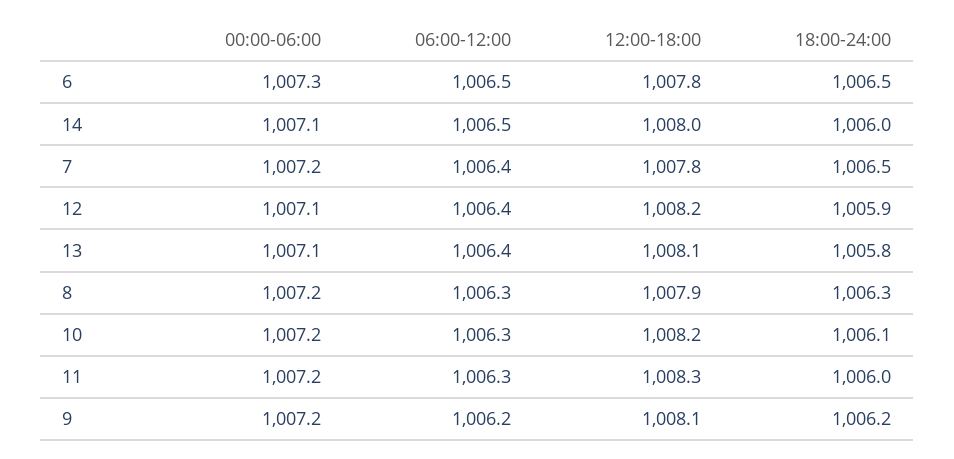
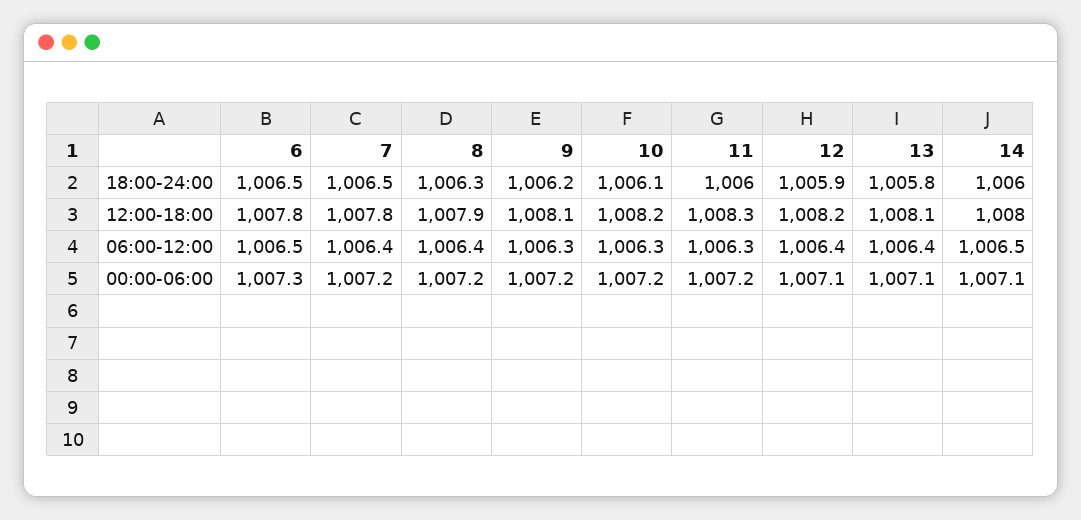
  {
    "00:00-06:00": {
      "6": 1007.3,
      "14": 1007.1,
      "7": 1007.2,
      "12": 1007.1,
      "13": 1007.1,
      "8": 1007.2,
      "10": 1007.2,
      "11": 1007.2,
      "9": 1007.2
    },
    "06:00-12:00": {
      "6": 1006.5,
      "14": 1006.5,
      "7": 1006.4,
      "12": 1006.4,
      "13": 1006.4,
-     "8": 1006.3,
+     "8": 1006.4,
      "10": 1006.3,
      "11": 1006.3,
-     "9": 1006.2
+     "9": 1006.3
    },
    "12:00-18:00": {
      "6": 1007.8,
      "14": 1008,
      "7": 1007.8,
      "12": 1008.2,
      "13": 1008.1,
      "8": 1007.9,
      "10": 1008.2,
      "11": 1008.3,
      "9": 1008.1
    },
    "18:00-24:00": {
      "6": 1006.5,
      "14": 1006,
      "7": 1006.5,
      "12": 1005.9,
      "13": 1005.8,
      "8": 1006.3,
      "10": 1006.1,
      "11": 1006,
      "9": 1006.2
    }
  }

